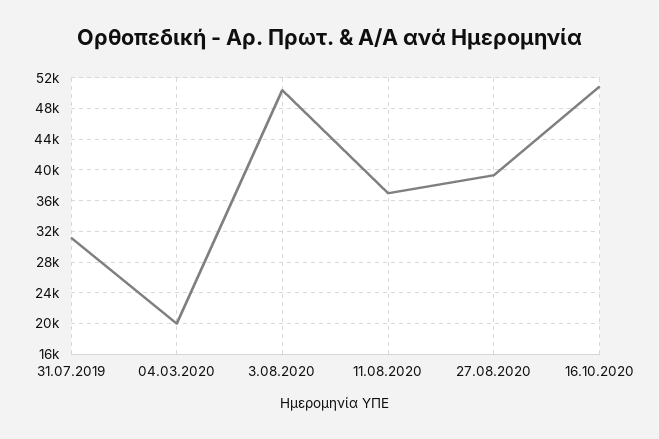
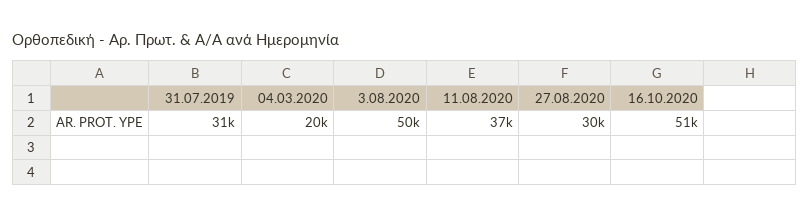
  {
    "31.07.2019": 31000,
    "04.03.2020": 20000,
    "3.08.2020": 50000,
    "11.08.2020": 37000,
-   "27.08.2020": 39000,
+   "27.08.2020": 30000,
    "16.10.2020": 51000
  }

